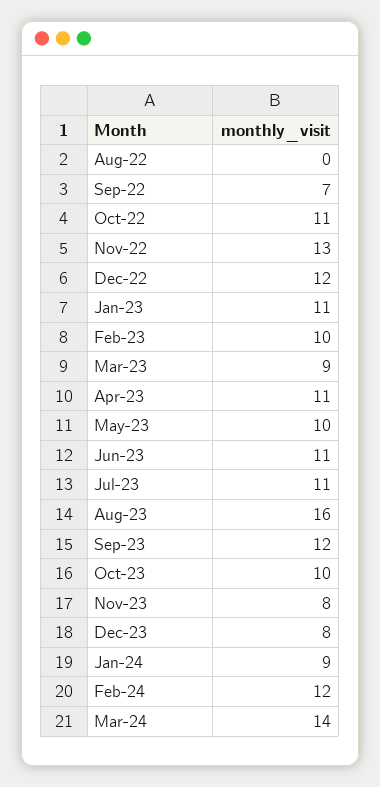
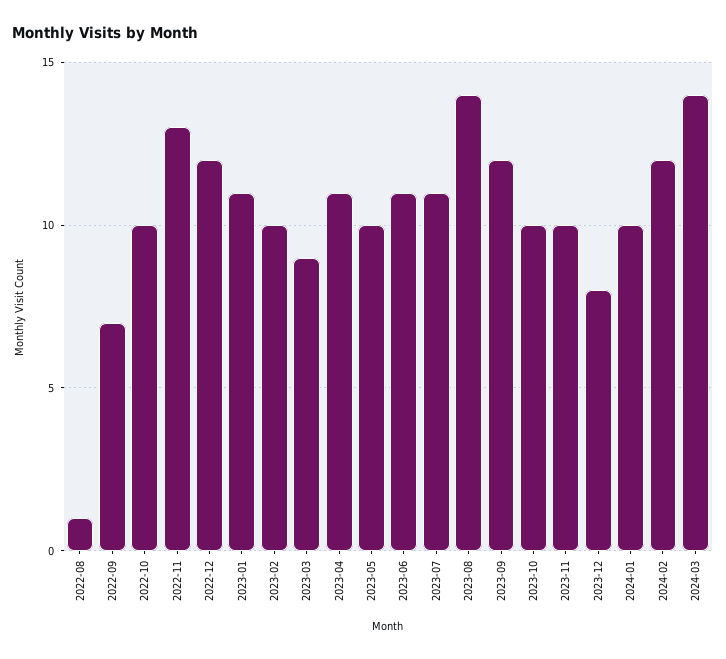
  {
-   "Aug-22": 0,
+   "Aug-22": 1,
    "Sep-22": 7,
-   "Oct-22": 11,
+   "Oct-22": 10,
    "Nov-22": 13,
    "Dec-22": 12,
    "Jan-23": 11,
    "Feb-23": 10,
    "Mar-23": 9,
    "Apr-23": 11,
    "May-23": 10,
    "Jun-23": 11,
    "Jul-23": 11,
-   "Aug-23": 16,
+   "Aug-23": 14,
    "Sep-23": 12,
    "Oct-23": 10,
-   "Nov-23": 8,
+   "Nov-23": 10,
    "Dec-23": 8,
-   "Jan-24": 9,
+   "Jan-24": 10,
    "Feb-24": 12,
    "Mar-24": 14
  }

